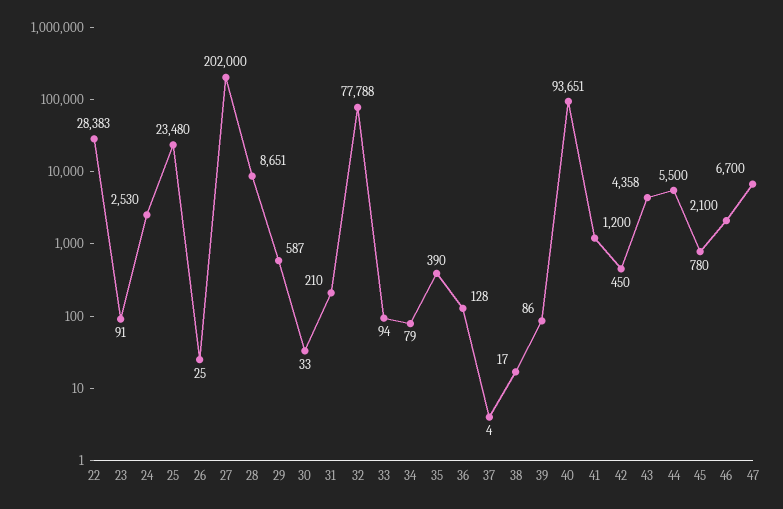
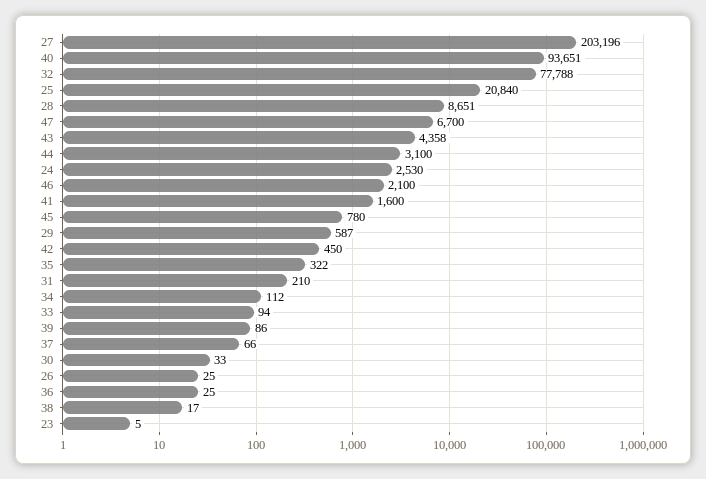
  {
-   "22": 28383,
-   "23": 91,
+   "23": 5,
    "24": 2530,
-   "25": 23480,
+   "25": 20840,
    "26": 25,
-   "27": 202000,
+   "27": 203196,
    "28": 8651,
    "29": 587,
    "30": 33,
    "31": 210,
    "32": 77788,
    "33": 94,
-   "34": 79,
+   "34": 112,
-   "35": 390,
+   "35": 322,
-   "36": 128,
+   "36": 25,
-   "37": 4,
+   "37": 66,
    "38": 17,
    "39": 86,
    "40": 93651,
-   "41": 1200,
+   "41": 1600,
    "42": 450,
    "43": 4358,
-   "44": 5500,
+   "44": 3100,
    "45": 780,
    "46": 2100,
    "47": 6700
  }

